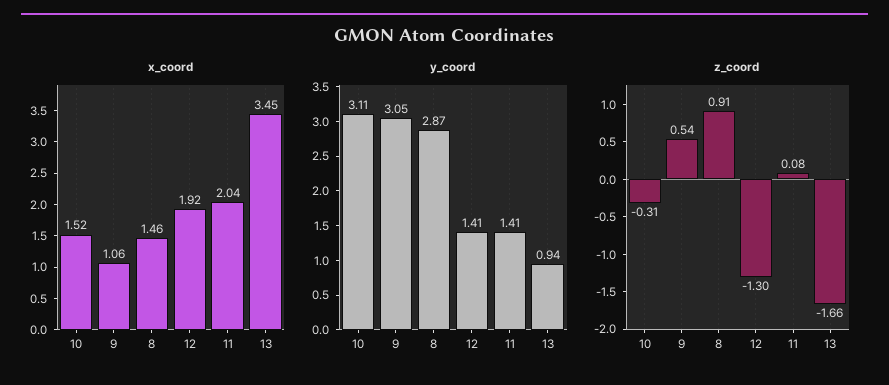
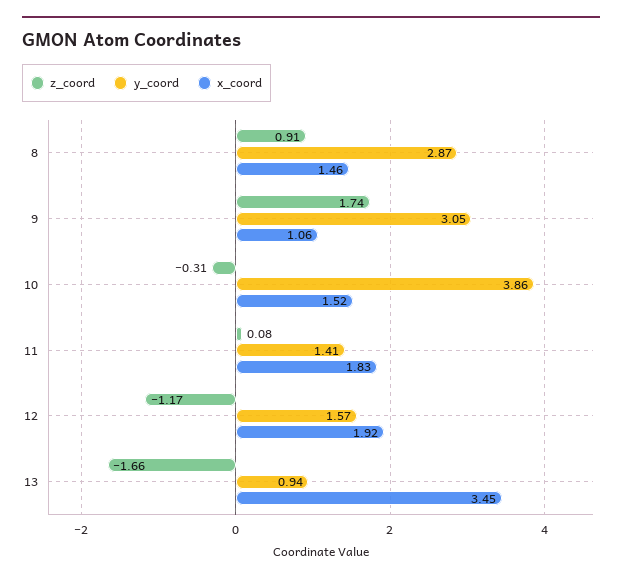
  {
    "x_coord": {
      "10": 1.52,
      "9": 1.06,
      "8": 1.46,
      "12": 1.92,
-     "11": 2.04,
+     "11": 1.83,
      "13": 3.45
    },
    "y_coord": {
-     "10": 3.11,
+     "10": 3.86,
      "9": 3.05,
      "8": 2.87,
-     "12": 1.41,
+     "12": 1.57,
      "11": 1.41,
      "13": 0.94
    },
    "z_coord": {
      "10": -0.31,
-     "9": 0.54,
+     "9": 1.74,
      "8": 0.91,
-     "12": -1.3,
+     "12": -1.17,
      "11": 0.08,
      "13": -1.66
    }
  }

